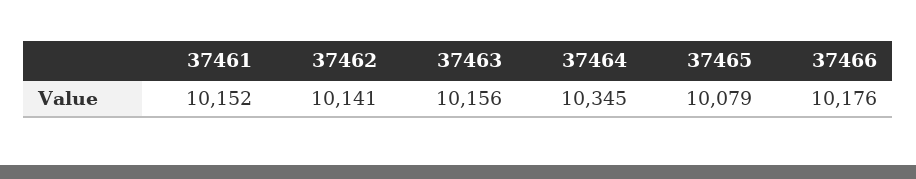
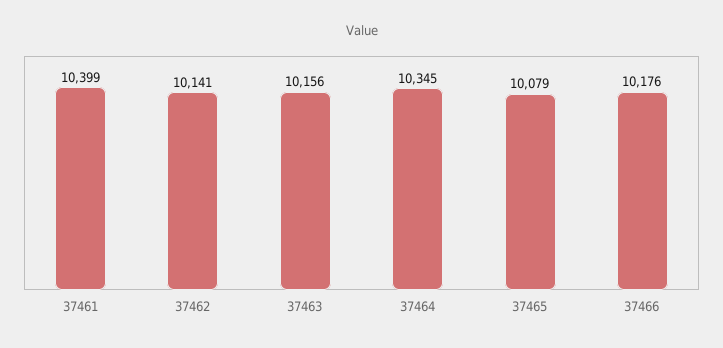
  {
-   "37461": 10152,
+   "37461": 10399,
    "37462": 10141,
    "37463": 10156,
    "37464": 10345,
    "37465": 10079,
    "37466": 10176
  }

